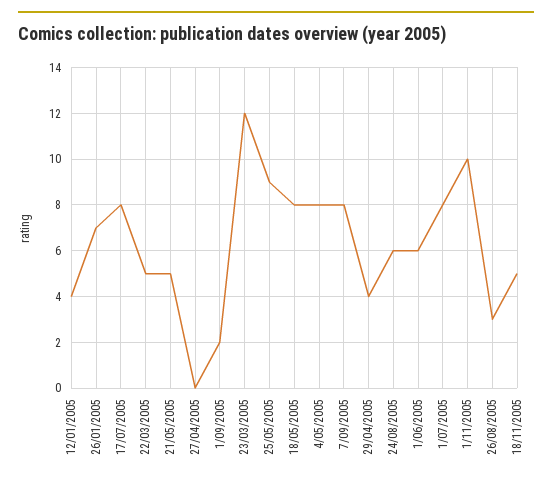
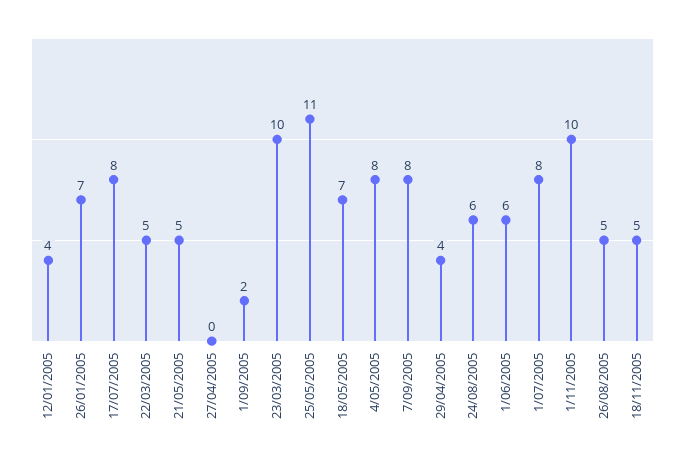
  {
    "12/01/2005": 4,
    "26/01/2005": 7,
    "17/07/2005": 8,
    "22/03/2005": 5,
    "21/05/2005": 5,
    "27/04/2005": 0,
    "1/09/2005": 2,
-   "23/03/2005": 12,
+   "23/03/2005": 10,
-   "25/05/2005": 9,
+   "25/05/2005": 11,
-   "18/05/2005": 8,
+   "18/05/2005": 7,
    "4/05/2005": 8,
    "7/09/2005": 8,
    "29/04/2005": 4,
    "24/08/2005": 6,
    "1/06/2005": 6,
    "1/07/2005": 8,
    "1/11/2005": 10,
-   "26/08/2005": 3,
+   "26/08/2005": 5,
    "18/11/2005": 5
  }

